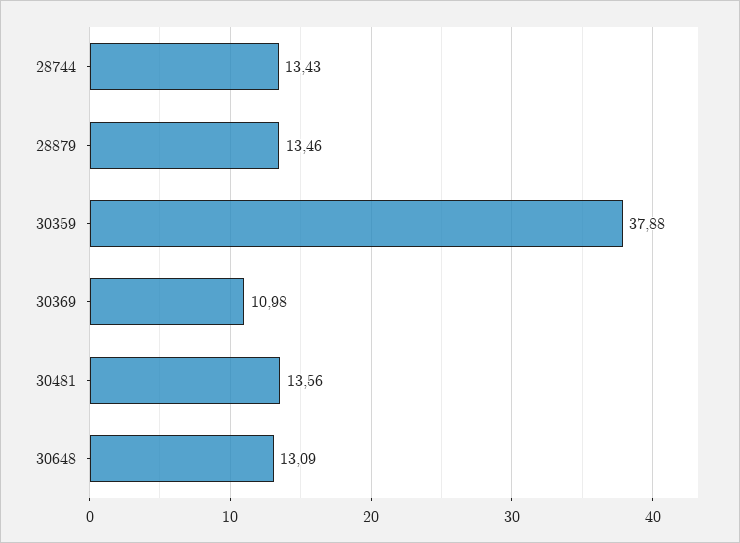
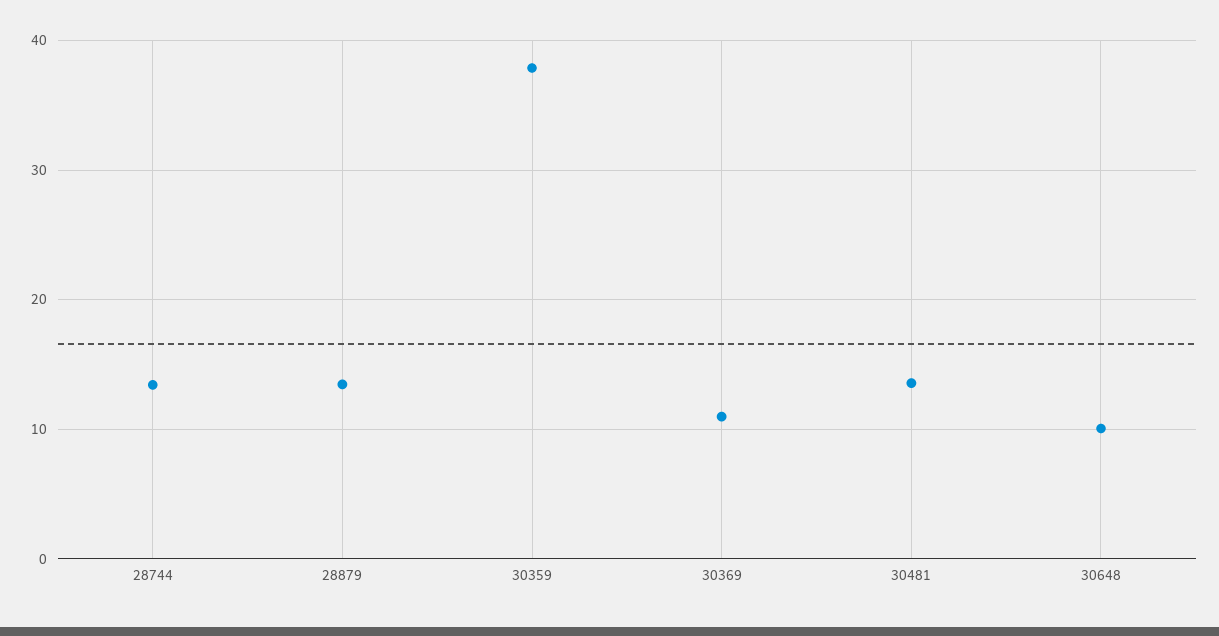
  {
    "28744": 13.43,
    "28879": 13.46,
    "30359": 37.88,
    "30369": 10.98,
    "30481": 13.56,
-   "30648": 13.09
+   "30648": 10
  }

